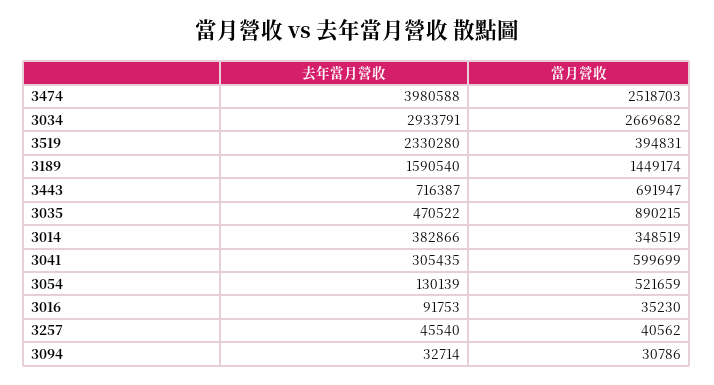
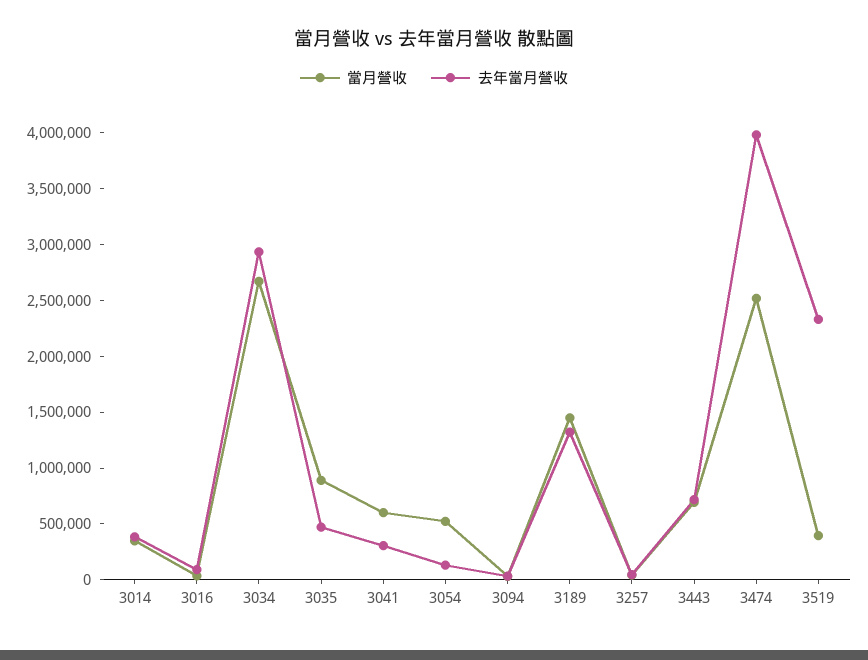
  {
    "去年當月營收": {
      "3474": 3980588,
      "3034": 2933791,
      "3519": 2330280,
-     "3189": 1590540,
+     "3189": 1300000,
      "3443": 716387,
      "3035": 470522,
      "3014": 382866,
      "3041": 305435,
      "3054": 130139,
      "3016": 91753,
      "3257": 45540,
      "3094": 32714
    },
    "當月營收": {
      "3474": 2518703,
      "3034": 2669682,
      "3519": 394831,
      "3189": 1449174,
      "3443": 691947,
      "3035": 890215,
      "3014": 348519,
      "3041": 599699,
      "3054": 521659,
      "3016": 35230,
      "3257": 40562,
      "3094": 30786
    }
  }

